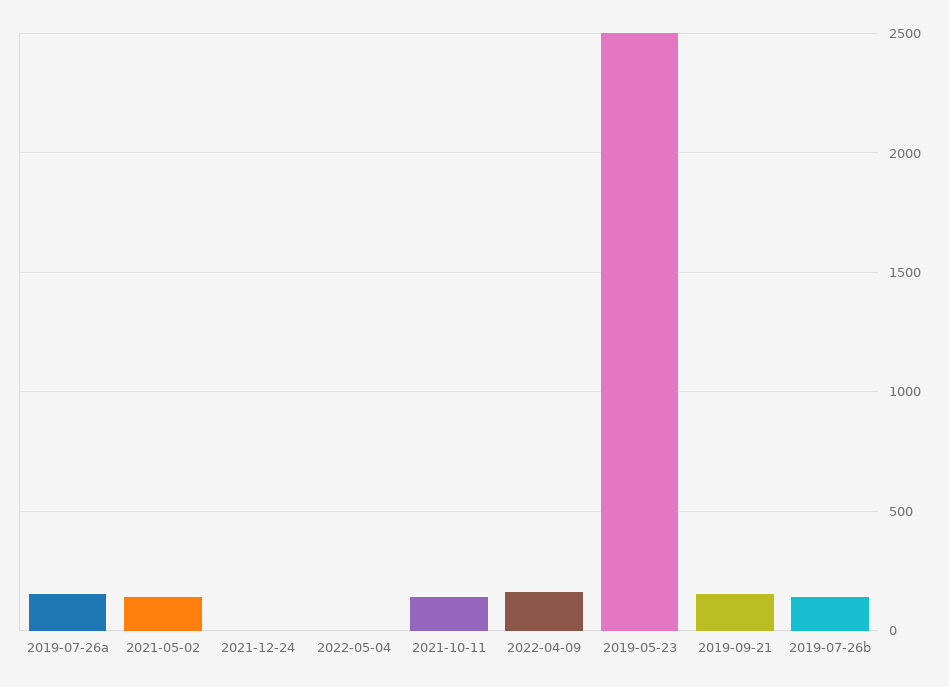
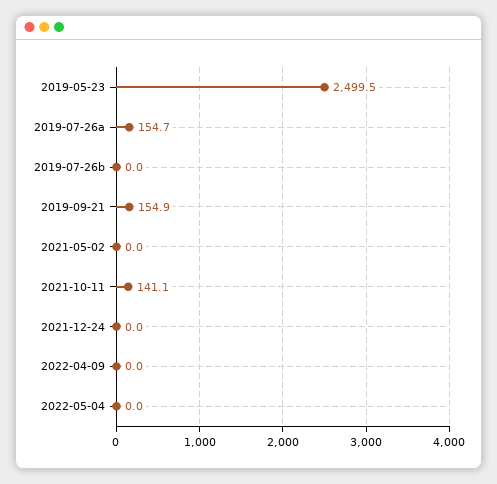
  {
    "2019-07-26a": 154.7,
-   "2021-05-02": 150,
+   "2021-05-02": 0,
    "2021-12-24": 0,
    "2022-05-04": 0,
    "2021-10-11": 141.1,
-   "2022-04-09": 150,
+   "2022-04-09": 0,
    "2019-05-23": 2499.5,
    "2019-09-21": 154.9,
-   "2019-07-26b": 150
+   "2019-07-26b": 0
  }

